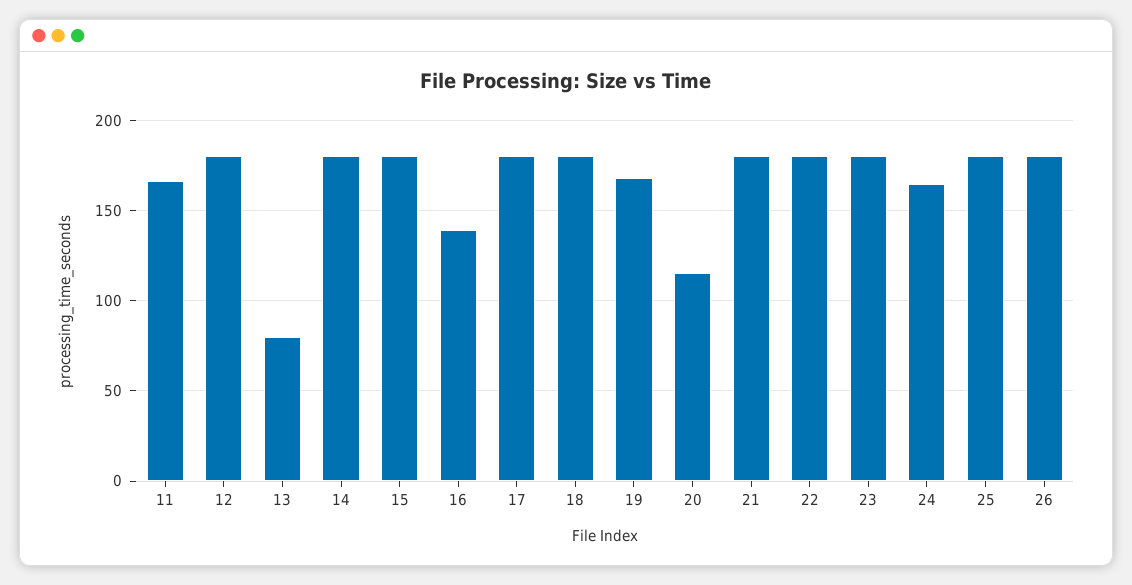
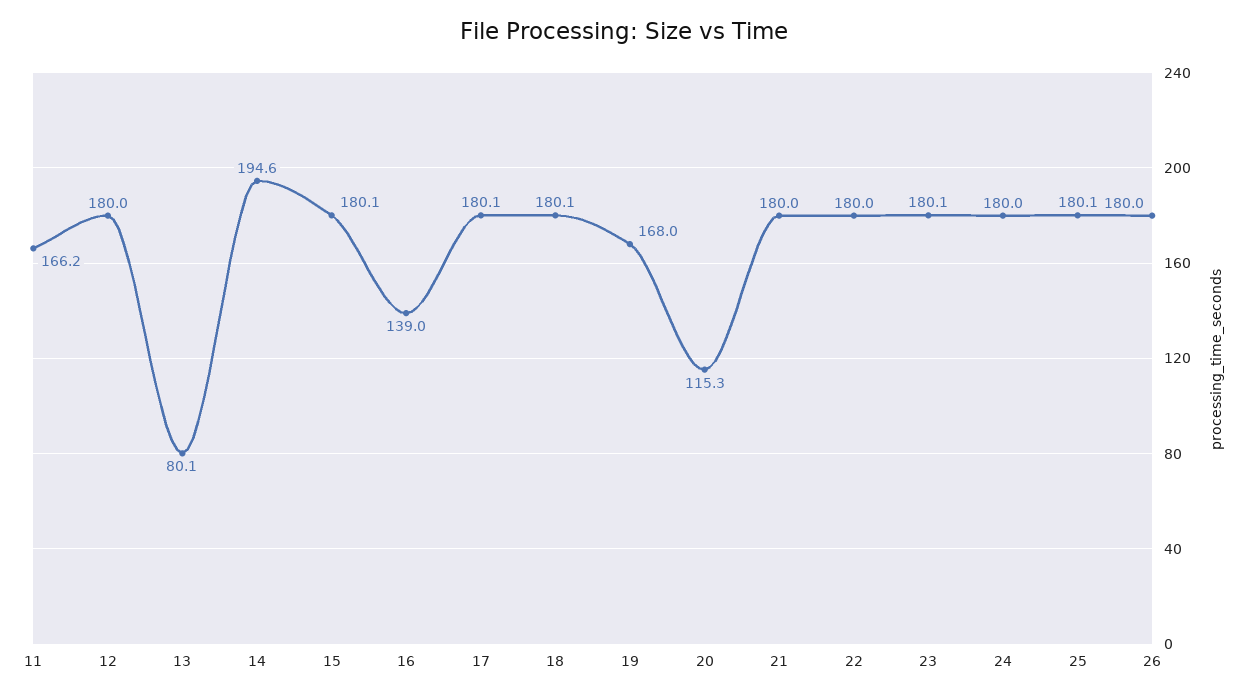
  {
    "11": 166.2,
    "12": 180,
    "13": 80.1,
-   "14": 180,
+   "14": 194.6,
    "15": 180.1,
    "16": 139,
    "17": 180.1,
    "18": 180.1,
    "19": 168,
    "20": 115.3,
    "21": 180,
    "22": 180,
    "23": 180.1,
-   "24": 165,
+   "24": 180,
    "25": 180.1,
    "26": 180
  }

